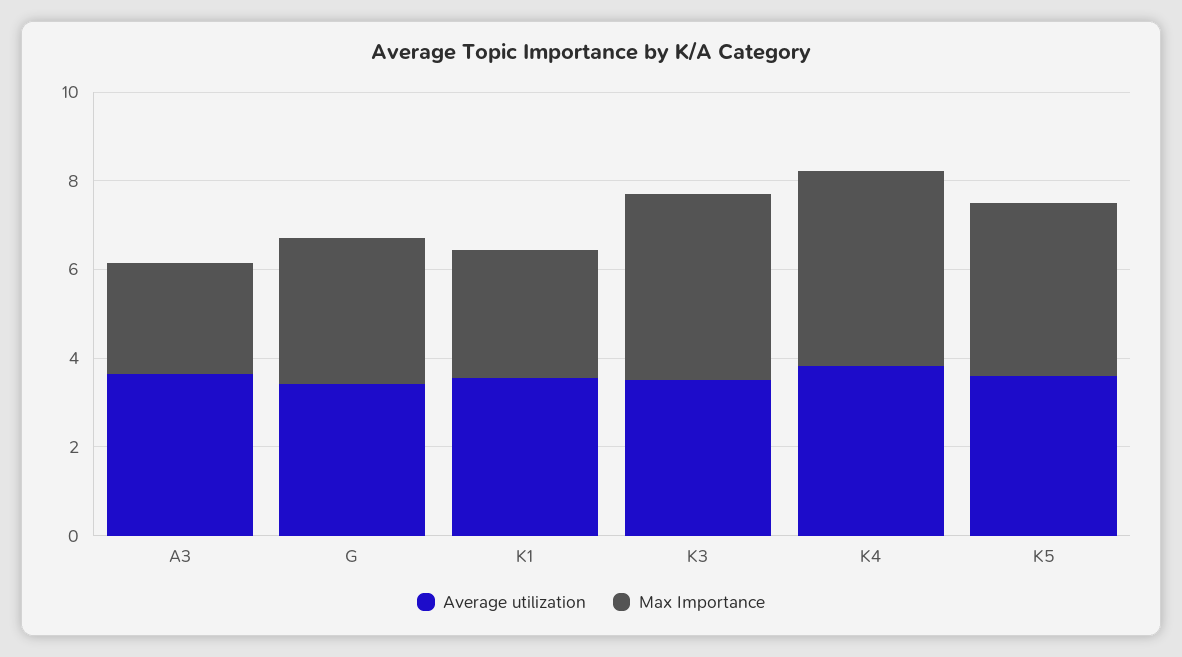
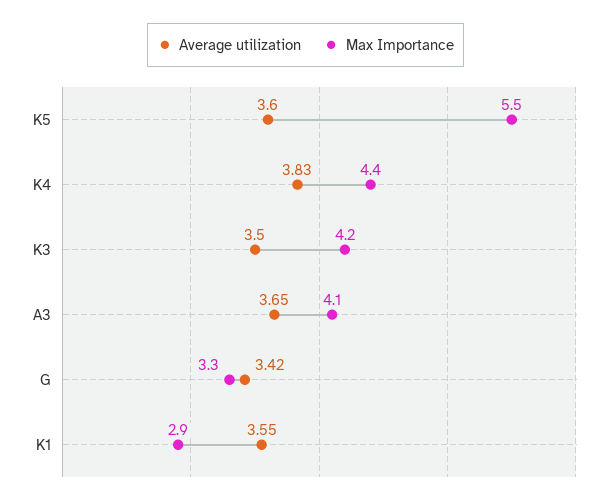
  {
    "Average utilization": {
      "A3": 3.65,
      "G": 3.42,
      "K1": 3.55,
      "K3": 3.5,
      "K4": 3.83,
      "K5": 3.6
    },
    "Max Importance": {
-     "A3": 2.5,
+     "A3": 4.1,
      "G": 3.3,
      "K1": 2.9,
      "K3": 4.2,
      "K4": 4.4,
-     "K5": 4
+     "K5": 5.5
    }
  }

